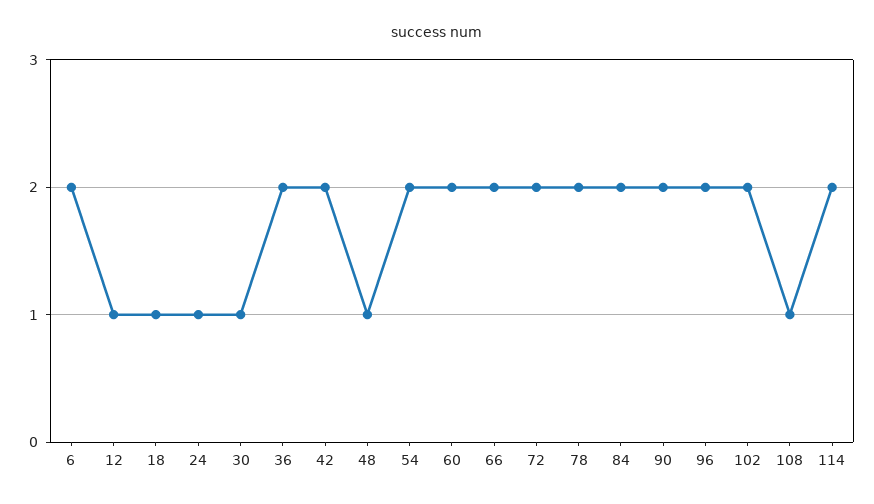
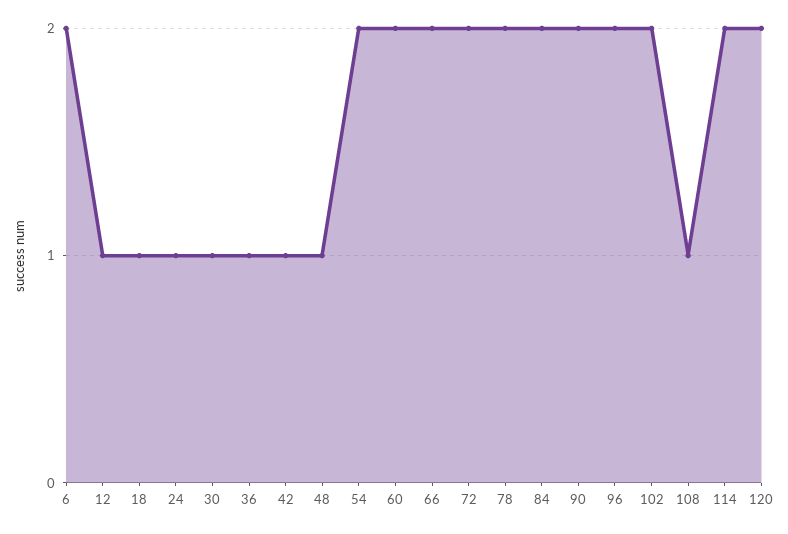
  {
    "6": 2,
    "12": 1,
    "18": 1,
    "24": 1,
    "30": 1,
-   "36": 2,
+   "36": 1,
-   "42": 2,
+   "42": 1,
    "48": 1,
    "54": 2,
    "60": 2,
    "66": 2,
    "72": 2,
    "78": 2,
    "84": 2,
    "90": 2,
    "96": 2,
    "102": 2,
    "108": 1,
-   "114": 2
+   "114": 2,
+   "120": 2
  }

